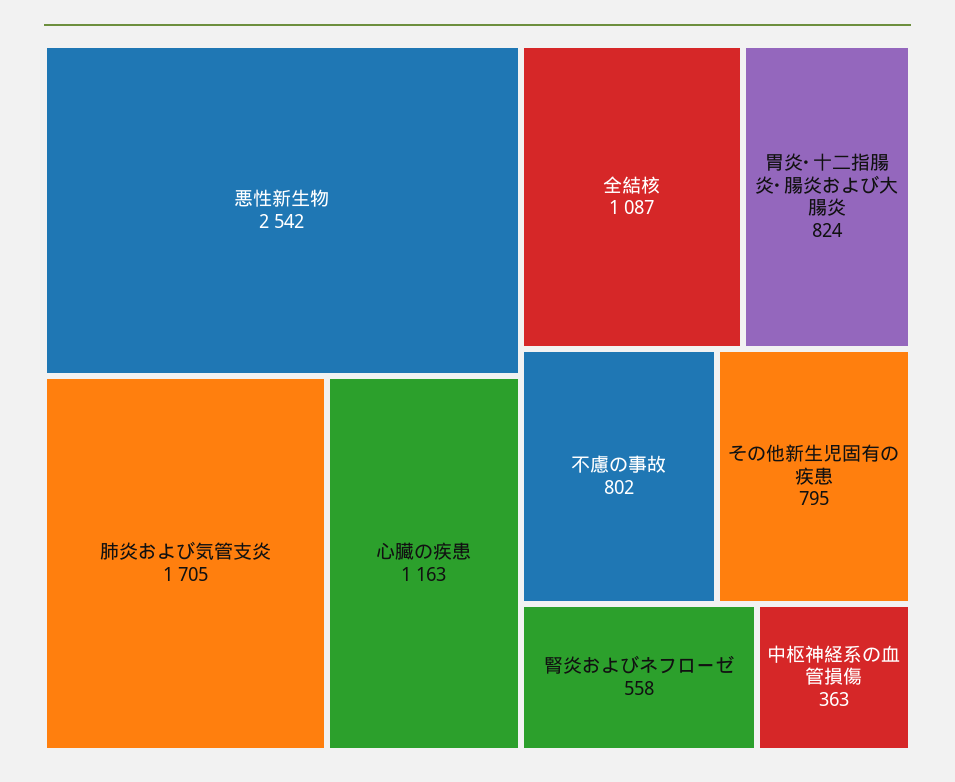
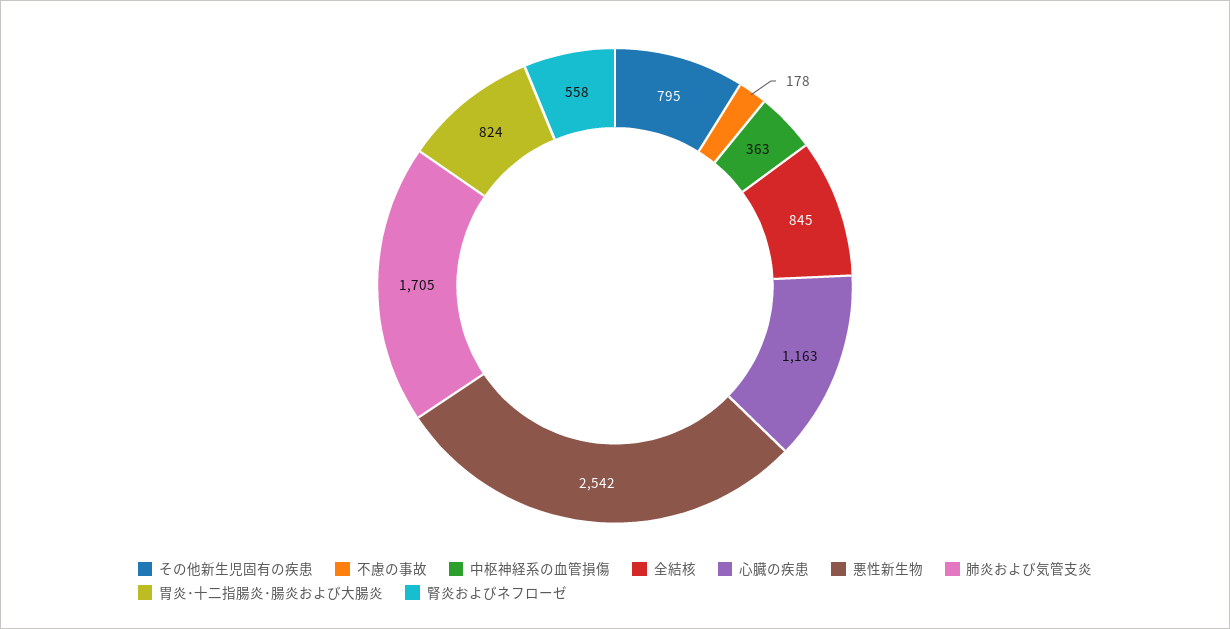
  {
    "悪性新生物": 2542,
    "肺炎および気管支炎": 1705,
    "心臓の疾患": 1163,
-   "全結核": 1087,
+   "全結核": 845,
    "胃炎･十二指腸炎･腸炎および大腸炎": 824,
-   "不慮の事故": 802,
+   "不慮の事故": 178,
    "その他新生児固有の疾患": 795,
    "腎炎およびネフローゼ": 558,
    "中枢神経系の血管損傷": 363
  }

